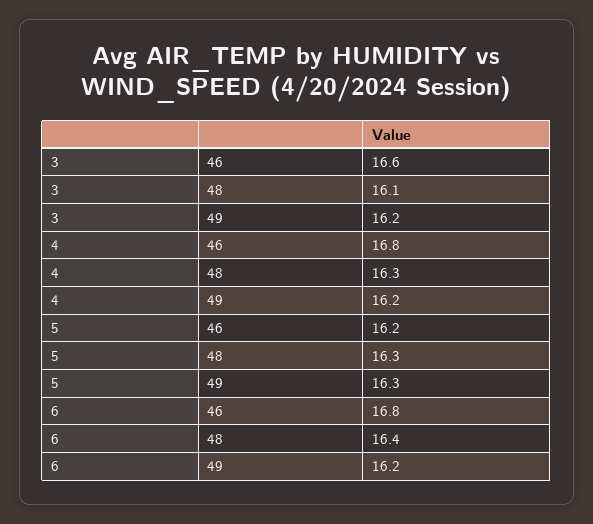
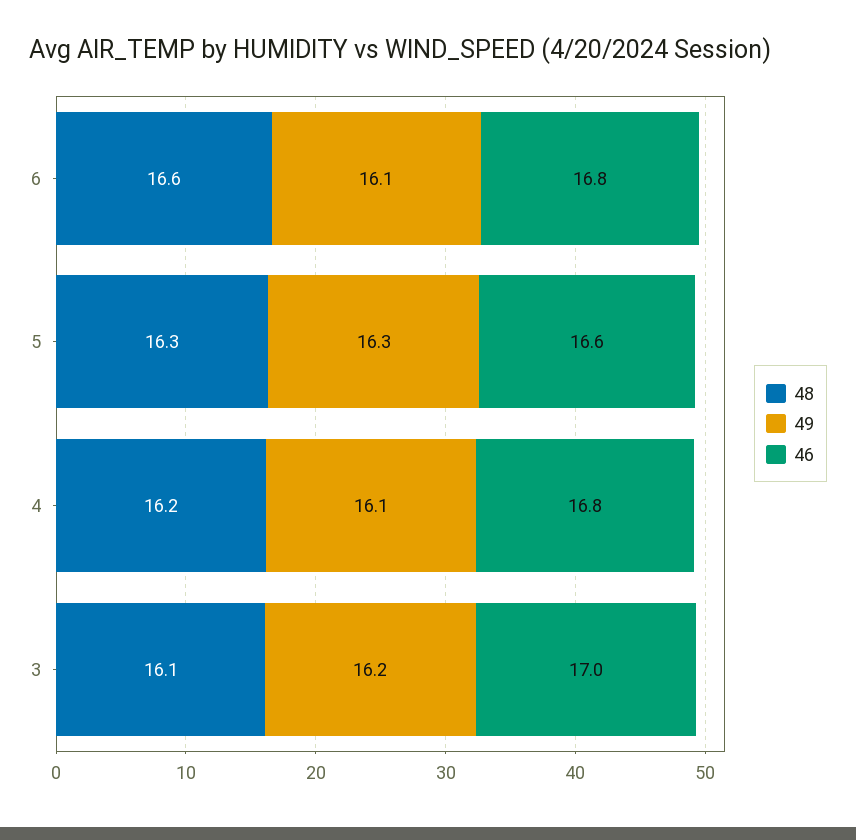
  {
    "46": {
-     "3": 16.6,
+     "3": 17,
      "4": 16.8,
-     "5": 16.2,
+     "5": 16.6,
      "6": 16.8
    },
    "48": {
      "3": 16.1,
-     "4": 16.3,
+     "4": 16.2,
      "5": 16.3,
-     "6": 16.4
+     "6": 16.6
    },
    "49": {
      "3": 16.2,
-     "4": 16.2,
+     "4": 16.1,
      "5": 16.3,
-     "6": 16.2
+     "6": 16.1
    }
  }

